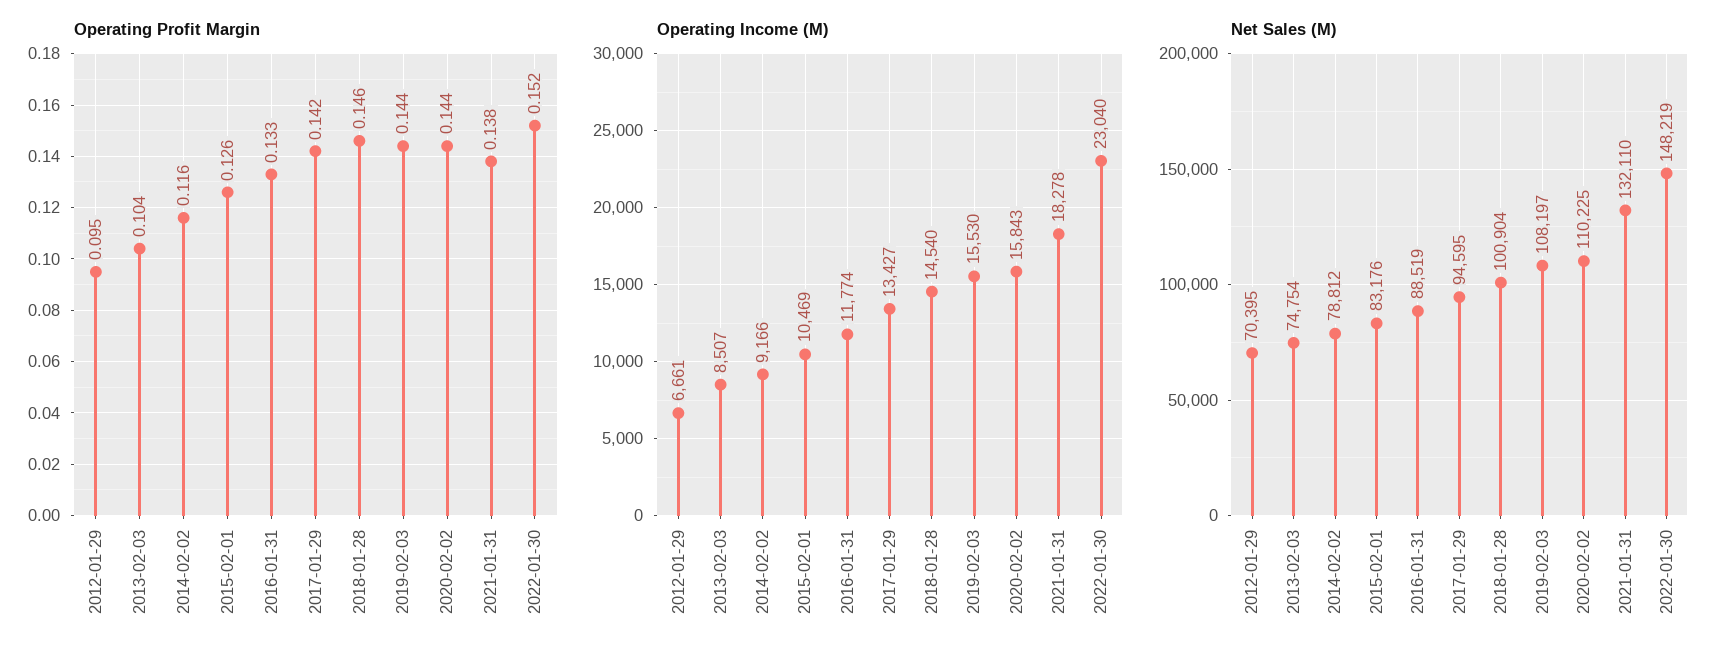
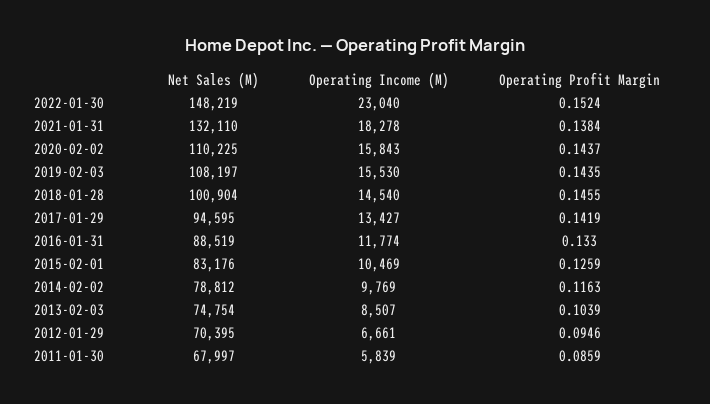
  {
    "Operating Profit Margin": {
      "2012-01-29": 0.0946,
      "2013-02-03": 0.1039,
      "2014-02-02": 0.1163,
      "2015-02-01": 0.1259,
      "2016-01-31": 0.133,
      "2017-01-29": 0.1419,
      "2018-01-28": 0.1455,
      "2019-02-03": 0.1435,
      "2020-02-02": 0.1437,
      "2021-01-31": 0.1384,
-     "2022-01-30": 0.1524
+     "2022-01-30": 0.1524,
+     "2011-01-30": 0.0859
    },
    "Operating Income (M)": {
      "2012-01-29": 6661,
      "2013-02-03": 8507,
-     "2014-02-02": 9166,
+     "2014-02-02": 9769,
      "2015-02-01": 10469,
      "2016-01-31": 11774,
      "2017-01-29": 13427,
      "2018-01-28": 14540,
      "2019-02-03": 15530,
      "2020-02-02": 15843,
      "2021-01-31": 18278,
-     "2022-01-30": 23040
+     "2022-01-30": 23040,
+     "2011-01-30": 5839
    },
    "Net Sales (M)": {
      "2012-01-29": 70395,
      "2013-02-03": 74754,
      "2014-02-02": 78812,
      "2015-02-01": 83176,
      "2016-01-31": 88519,
      "2017-01-29": 94595,
      "2018-01-28": 100904,
      "2019-02-03": 108197,
      "2020-02-02": 110225,
      "2021-01-31": 132110,
-     "2022-01-30": 148219
+     "2022-01-30": 148219,
+     "2011-01-30": 67997
    }
  }

